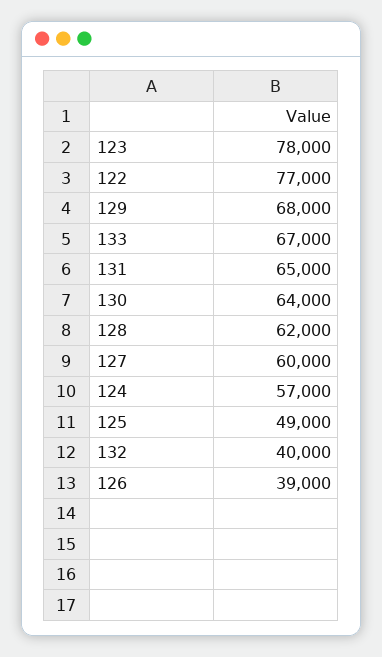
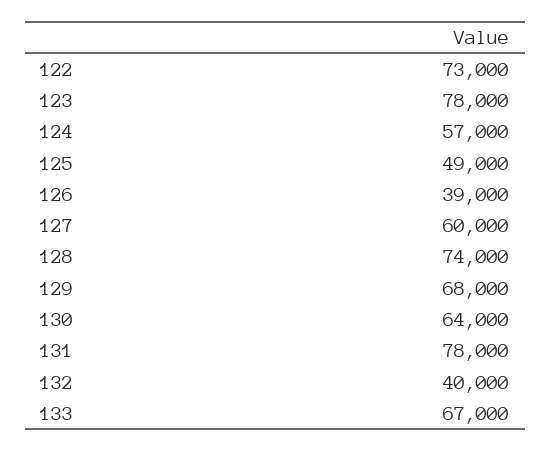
  {
    "123": 78000,
-   "122": 77000,
+   "122": 73000,
    "129": 68000,
    "133": 67000,
-   "131": 65000,
+   "131": 78000,
    "130": 64000,
-   "128": 62000,
+   "128": 74000,
    "127": 60000,
    "124": 57000,
    "125": 49000,
    "132": 40000,
    "126": 39000
  }

